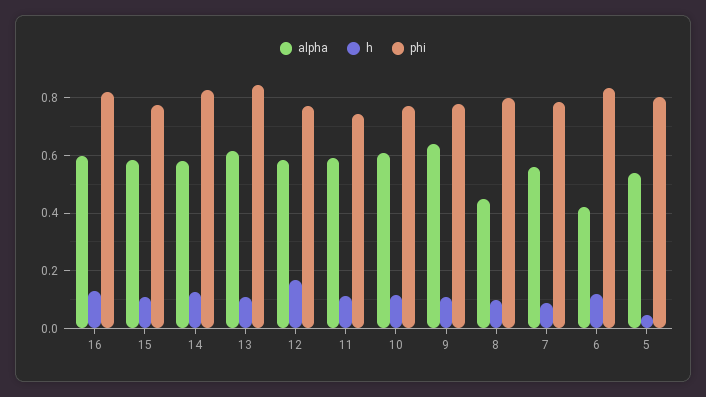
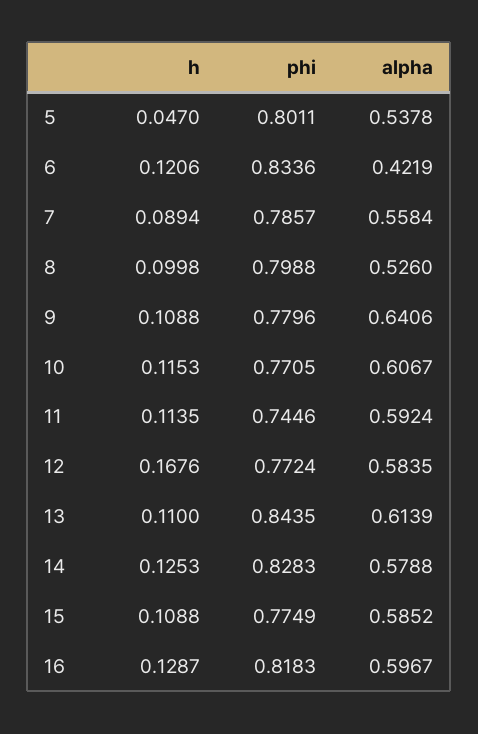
  {
    "alpha": {
      "16": 0.5967,
      "15": 0.5852,
      "14": 0.5788,
      "13": 0.6139,
      "12": 0.5835,
      "11": 0.5924,
      "10": 0.6067,
      "9": 0.6406,
-     "8": 0.45,
+     "8": 0.526,
      "7": 0.5584,
      "6": 0.4219,
      "5": 0.5378
    },
    "h": {
      "16": 0.1287,
      "15": 0.1088,
      "14": 0.1253,
      "13": 0.11,
      "12": 0.1676,
      "11": 0.1135,
      "10": 0.1153,
      "9": 0.1088,
      "8": 0.0998,
      "7": 0.0894,
      "6": 0.1206,
      "5": 0.047
    },
    "phi": {
      "16": 0.8183,
      "15": 0.7749,
      "14": 0.8283,
      "13": 0.8435,
      "12": 0.7724,
      "11": 0.7446,
      "10": 0.7705,
      "9": 0.7796,
      "8": 0.7988,
      "7": 0.7857,
      "6": 0.8336,
      "5": 0.8011
    }
  }

